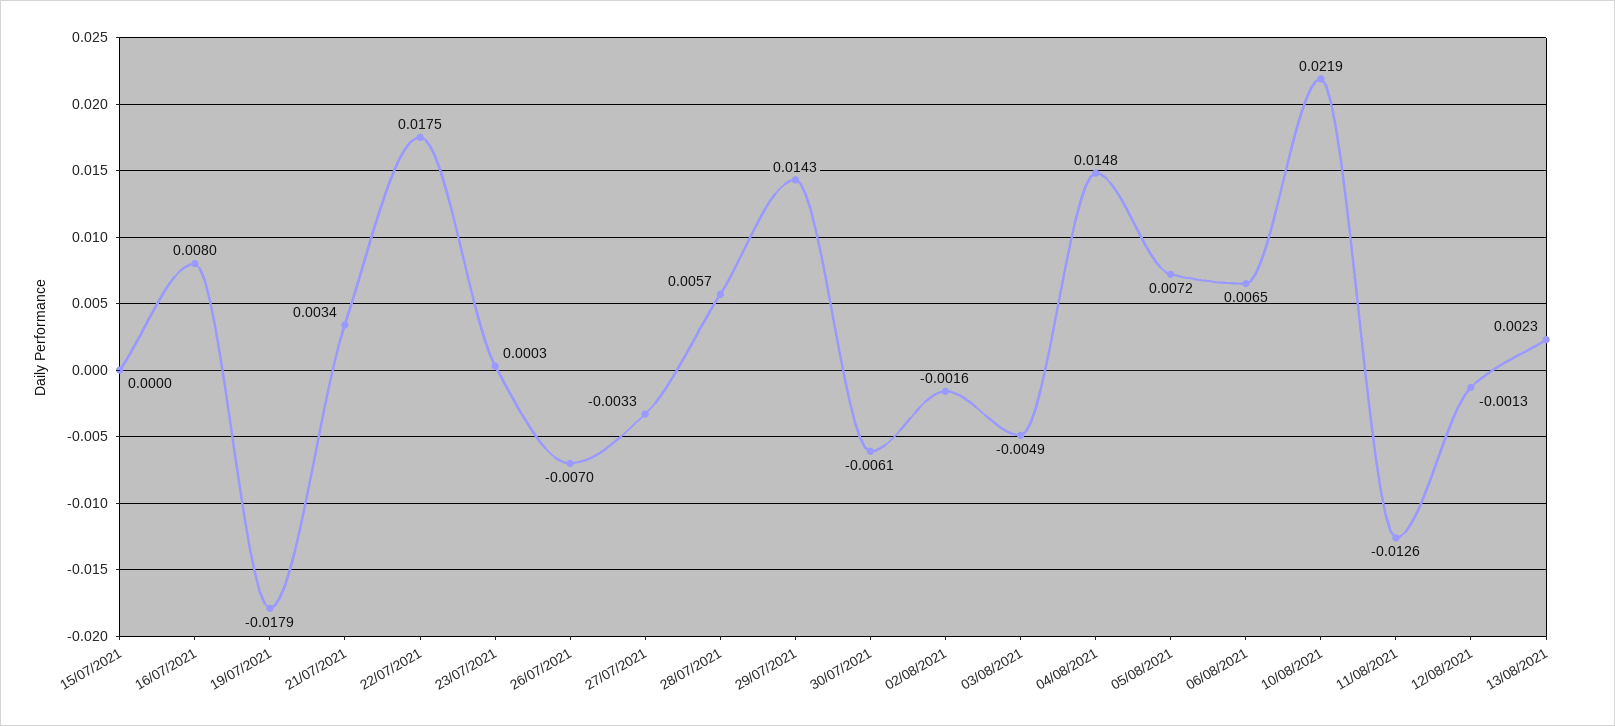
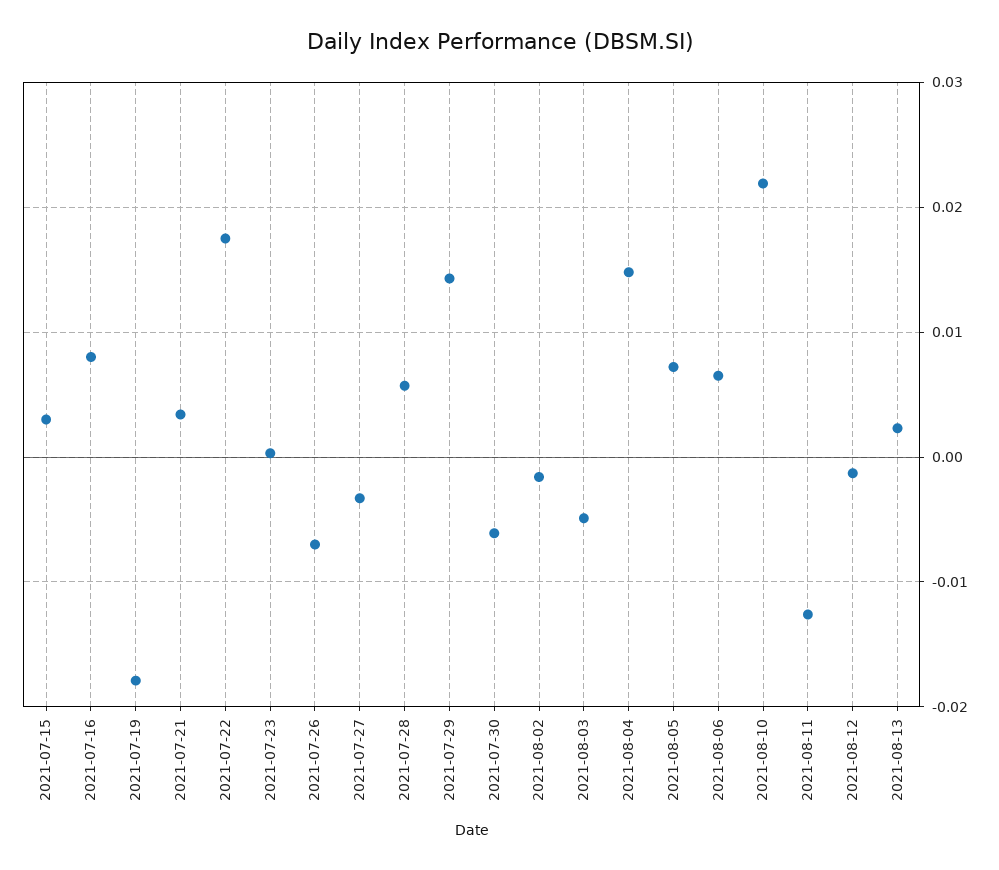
  {
-   "15/07/2021": 0,
+   "15/07/2021": 0.003,
    "16/07/2021": 0.008,
    "19/07/2021": -0.0179,
    "21/07/2021": 0.0034,
    "22/07/2021": 0.0175,
    "23/07/2021": 0.0003,
    "26/07/2021": -0.007,
    "27/07/2021": -0.0033,
    "28/07/2021": 0.0057,
    "29/07/2021": 0.0143,
    "30/07/2021": -0.0061,
    "02/08/2021": -0.0016,
    "03/08/2021": -0.0049,
    "04/08/2021": 0.0148,
    "05/08/2021": 0.0072,
    "06/08/2021": 0.0065,
    "10/08/2021": 0.0219,
    "11/08/2021": -0.0126,
    "12/08/2021": -0.0013,
    "13/08/2021": 0.0023
  }

